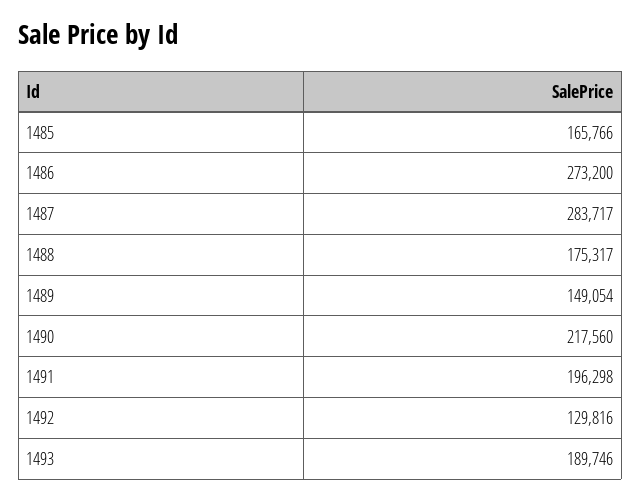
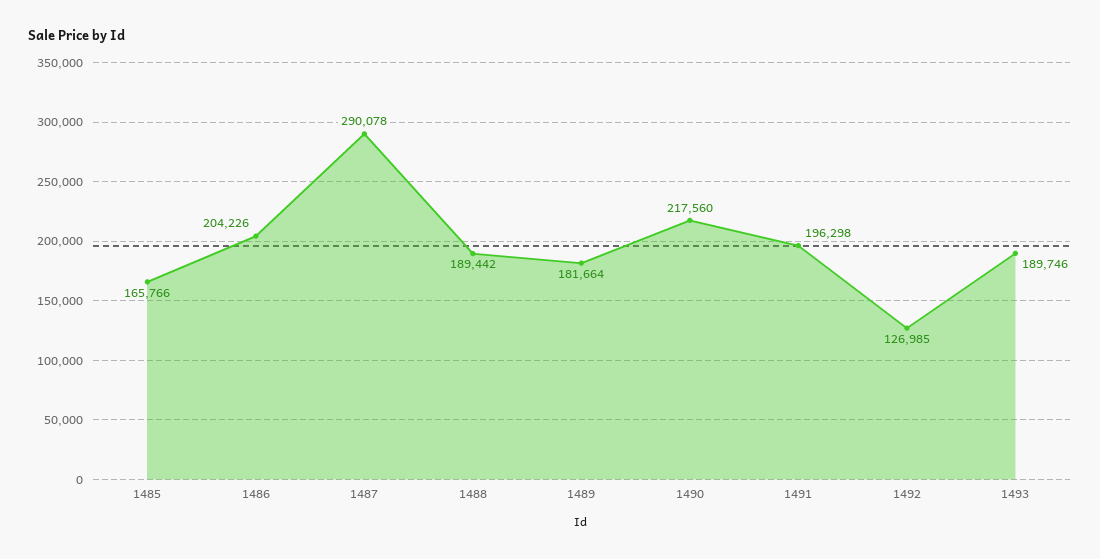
  {
    "1485": 165766,
-   "1486": 273200,
+   "1486": 204226,
-   "1487": 283717,
+   "1487": 290078,
-   "1488": 175317,
+   "1488": 189442,
-   "1489": 149054,
+   "1489": 181664,
    "1490": 217560,
    "1491": 196298,
-   "1492": 129816,
+   "1492": 126985,
    "1493": 189746
  }

